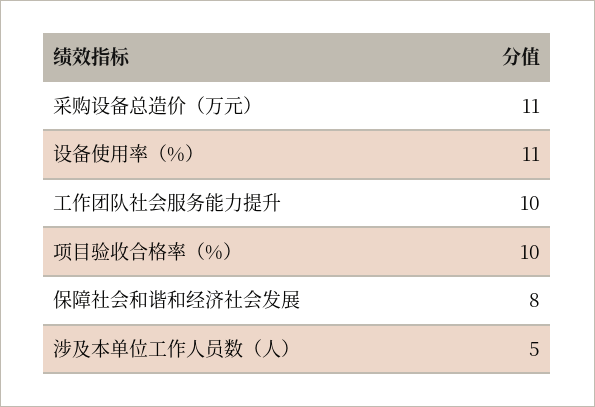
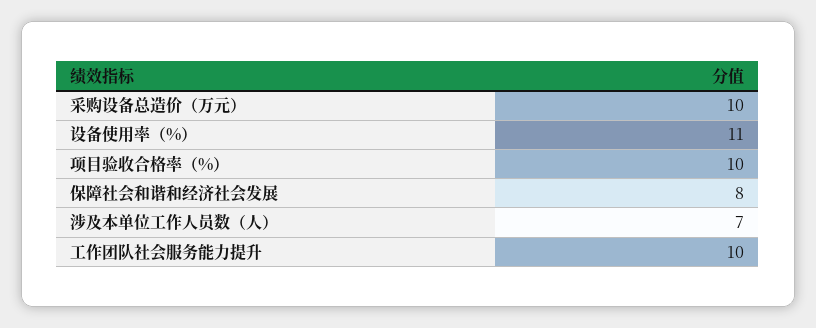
  {
-   "采购设备总造价（万元）": 11,
+   "采购设备总造价（万元）": 10,
    "设备使用率（%）": 11,
    "工作团队社会服务能力提升": 10,
    "项目验收合格率（%）": 10,
    "保障社会和谐和经济社会发展": 8,
-   "涉及本单位工作人员数（人）": 5
+   "涉及本单位工作人员数（人）": 7
  }

